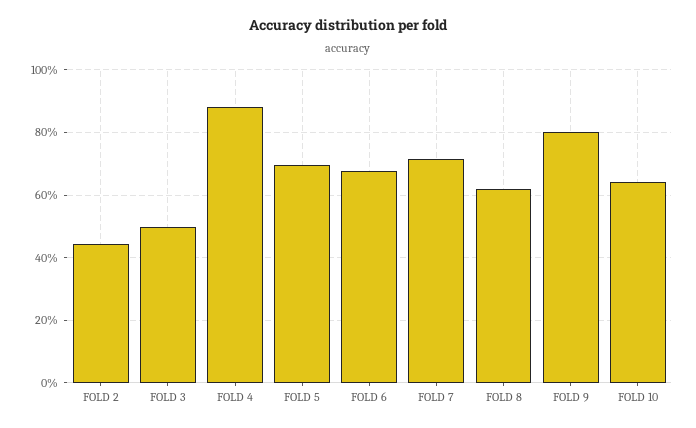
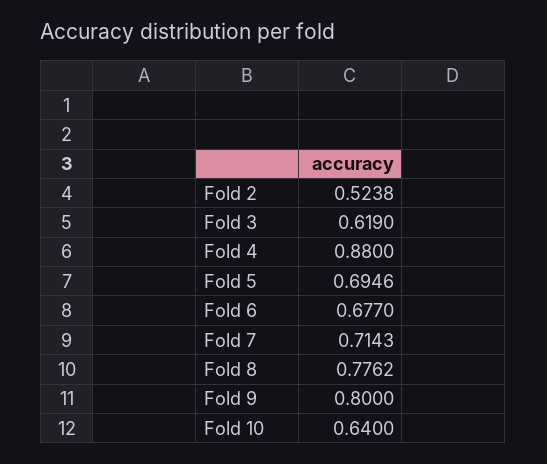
  {
-   "FOLD 2": 0.44,
+   "FOLD 2": 0.5238,
-   "FOLD 3": 0.5,
+   "FOLD 3": 0.619,
    "FOLD 4": 0.88,
    "FOLD 5": 0.6946,
    "FOLD 6": 0.677,
    "FOLD 7": 0.7143,
-   "FOLD 8": 0.62,
+   "FOLD 8": 0.7762,
    "FOLD 9": 0.8,
    "FOLD 10": 0.64
  }

